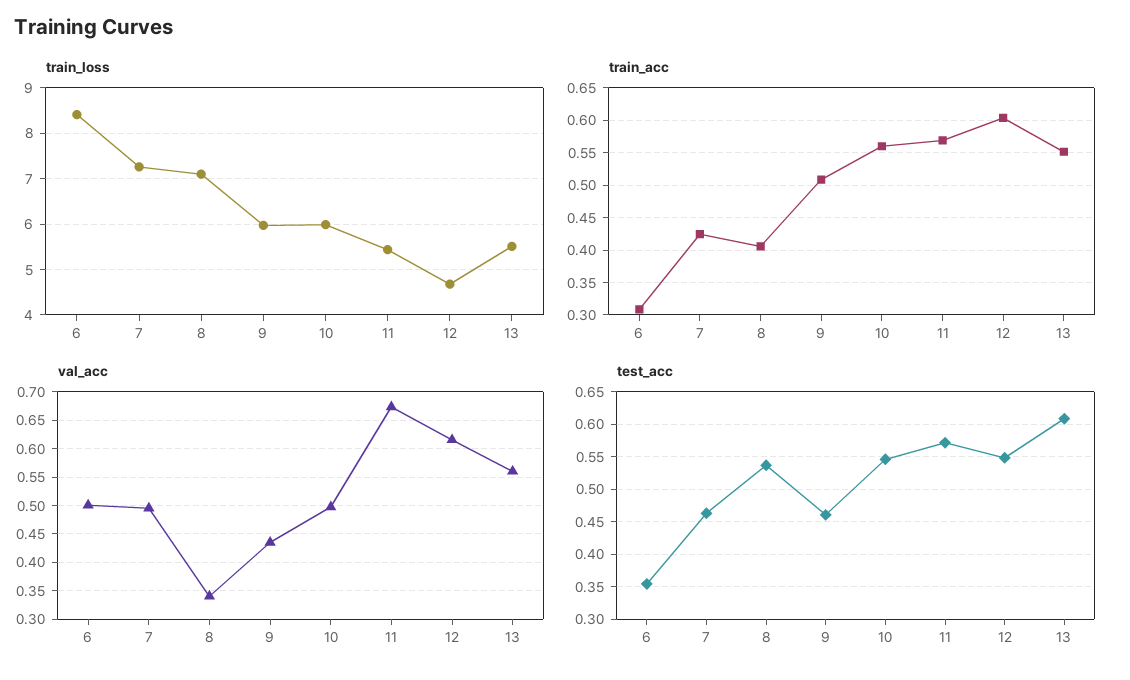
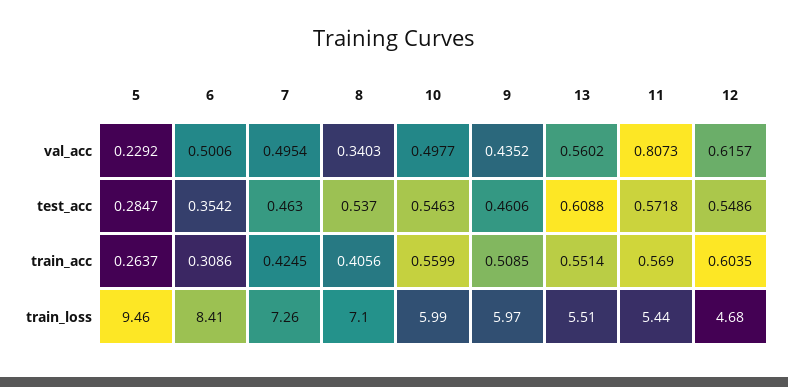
  {
    "train_loss": {
      "6": 8.41,
      "7": 7.26,
      "8": 7.1,
      "9": 5.97,
      "10": 5.99,
      "11": 5.44,
      "12": 4.68,
-     "13": 5.51
+     "13": 5.51,
+     "5": 9.46
    },
    "train_acc": {
      "6": 0.3086,
      "7": 0.4245,
      "8": 0.4056,
      "9": 0.5085,
      "10": 0.5599,
      "11": 0.569,
      "12": 0.6035,
-     "13": 0.5514
+     "13": 0.5514,
+     "5": 0.2637
    },
    "val_acc": {
      "6": 0.5006,
      "7": 0.4954,
      "8": 0.3403,
      "9": 0.4352,
      "10": 0.4977,
-     "11": 0.675,
+     "11": 0.8073,
      "12": 0.6157,
-     "13": 0.5602
+     "13": 0.5602,
+     "5": 0.2292
    },
    "test_acc": {
      "6": 0.3542,
      "7": 0.463,
      "8": 0.537,
      "9": 0.4606,
      "10": 0.5463,
      "11": 0.5718,
      "12": 0.5486,
-     "13": 0.6088
+     "13": 0.6088,
+     "5": 0.2847
    }
  }

